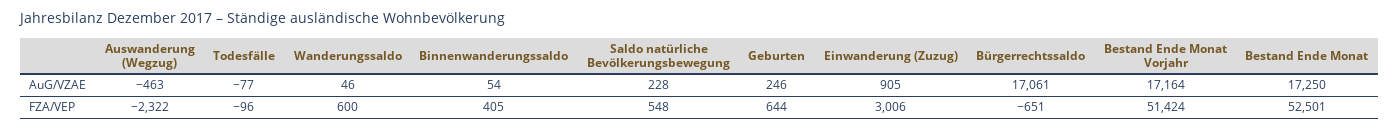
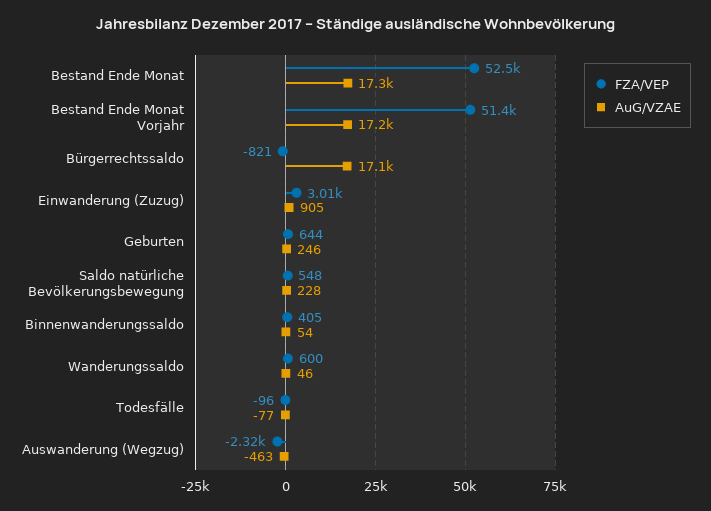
  {
    "AuG/VZAE": {
      "Auswanderung (Wegzug)": -463,
      "Todesfälle": -77,
      "Wanderungssaldo": 46,
      "Binnenwanderungssaldo": 54,
      "Saldo natürliche Bevölkerungsbewegung": 228,
      "Geburten": 246,
      "Einwanderung (Zuzug)": 905,
      "Bürgerrechtssaldo": 17061,
      "Bestand Ende Monat Vorjahr": 17164,
      "Bestand Ende Monat": 17250
    },
    "FZA/VEP": {
      "Auswanderung (Wegzug)": -2322,
      "Todesfälle": -96,
      "Wanderungssaldo": 600,
      "Binnenwanderungssaldo": 405,
      "Saldo natürliche Bevölkerungsbewegung": 548,
      "Geburten": 644,
      "Einwanderung (Zuzug)": 3006,
-     "Bürgerrechtssaldo": -651,
+     "Bürgerrechtssaldo": -821,
      "Bestand Ende Monat Vorjahr": 51424,
      "Bestand Ende Monat": 52501
    }
  }

